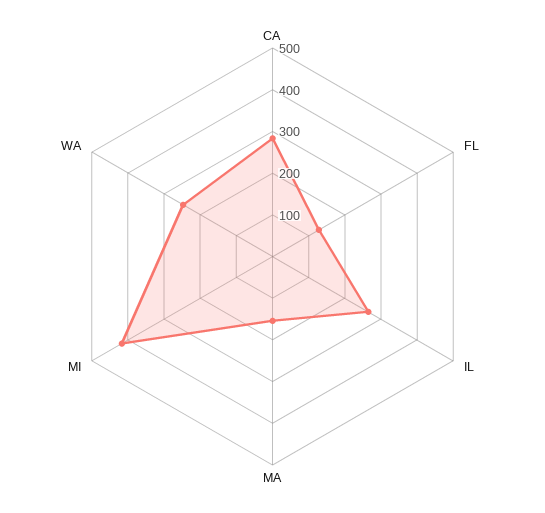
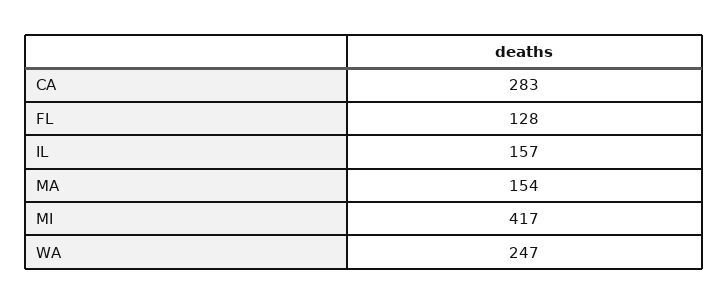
  {
    "CA": 283,
    "FL": 128,
-   "IL": 260,
+   "IL": 157,
    "MA": 154,
    "MI": 417,
    "WA": 247
  }

